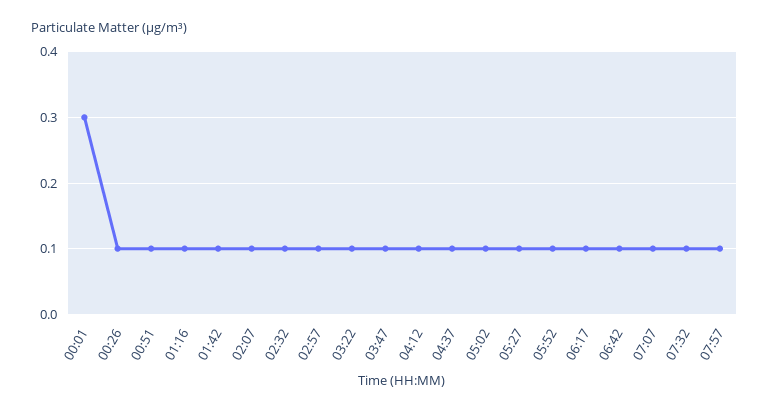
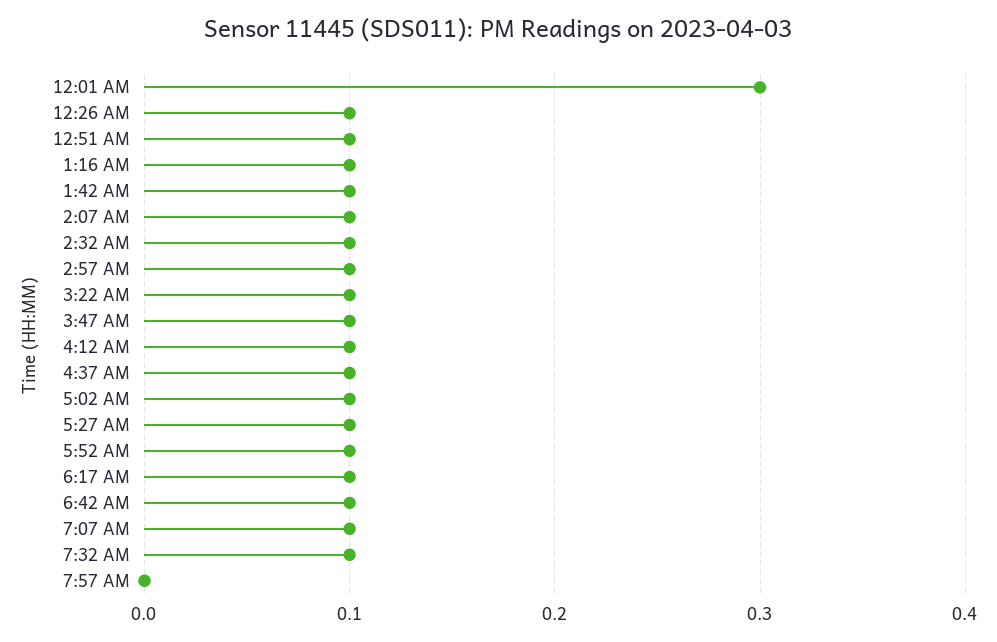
  {
    "00:01": 0.3,
    "00:26": 0.1,
    "00:51": 0.1,
    "01:16": 0.1,
    "01:42": 0.1,
    "02:07": 0.1,
    "02:32": 0.1,
    "02:57": 0.1,
    "03:22": 0.1,
    "03:47": 0.1,
    "04:12": 0.1,
    "04:37": 0.1,
    "05:02": 0.1,
    "05:27": 0.1,
    "05:52": 0.1,
    "06:17": 0.1,
    "06:42": 0.1,
    "07:07": 0.1,
    "07:32": 0.1,
-   "07:57": 0.1
+   "07:57": 0
  }

